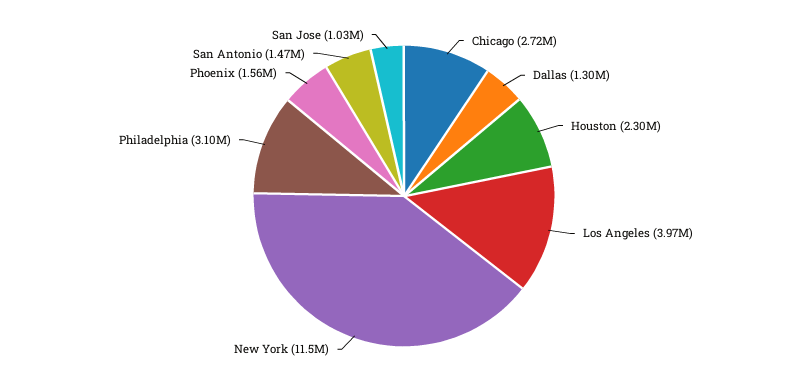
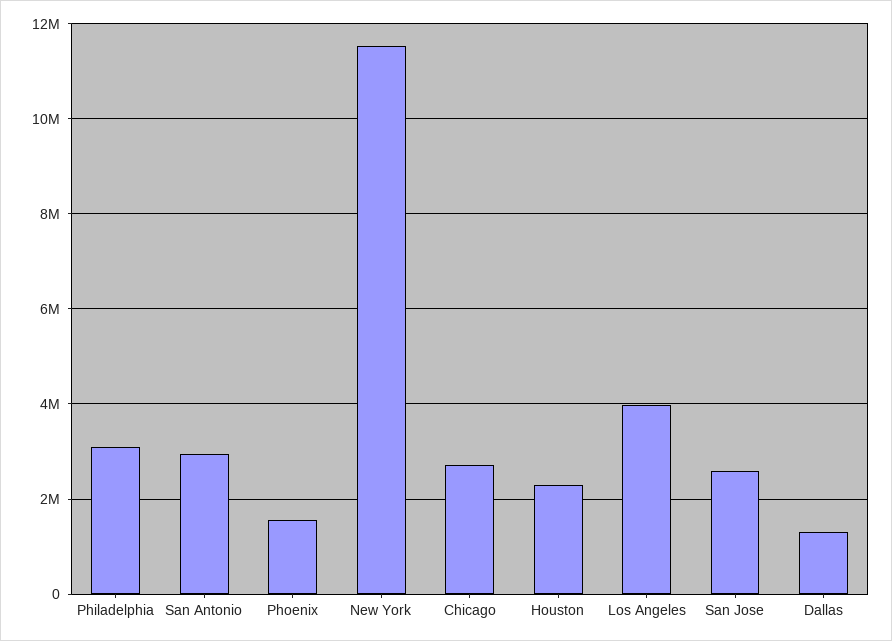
  {
    "Chicago": 2720000,
    "Dallas": 1300000,
    "Houston": 2300000,
    "Los Angeles": 3970000,
    "New York": 11500000,
    "Philadelphia": 3100000,
    "Phoenix": 1560000,
-   "San Antonio": 1470000,
+   "San Antonio": 3000000,
-   "San Jose": 1030000
+   "San Jose": 2600000
  }

